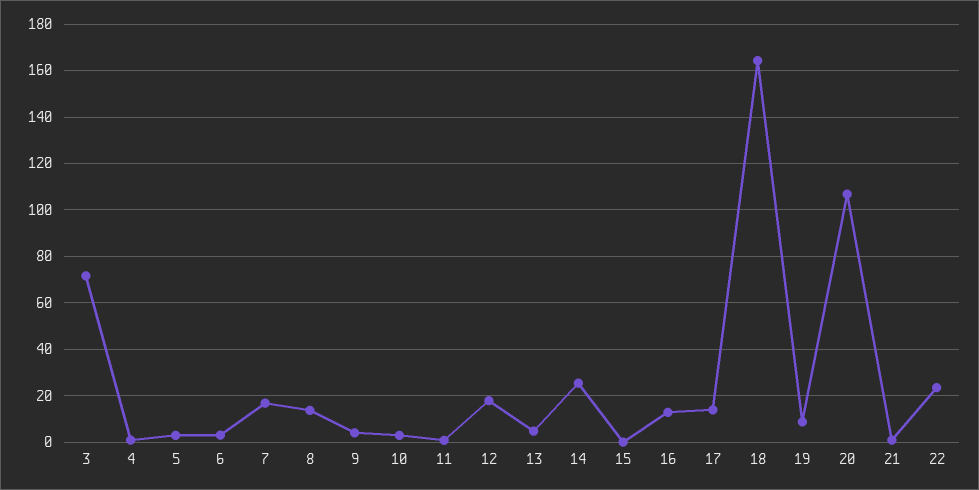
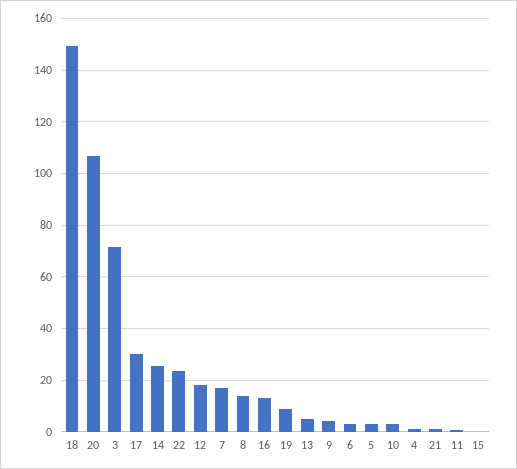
  {
    "3": 72.5,
    "4": 0,
    "5": 2.5,
    "6": 2.5,
    "7": 17.5,
    "8": 15,
    "9": 5,
    "10": 2.5,
    "11": 0,
    "12": 17.5,
    "13": 5,
    "14": 25,
    "15": 0,
    "16": 12.5,
-   "17": 15,
+   "17": 30,
-   "18": 165,
+   "18": 150,
    "19": 10,
    "20": 107.5,
    "21": 0,
    "22": 22.5
  }

